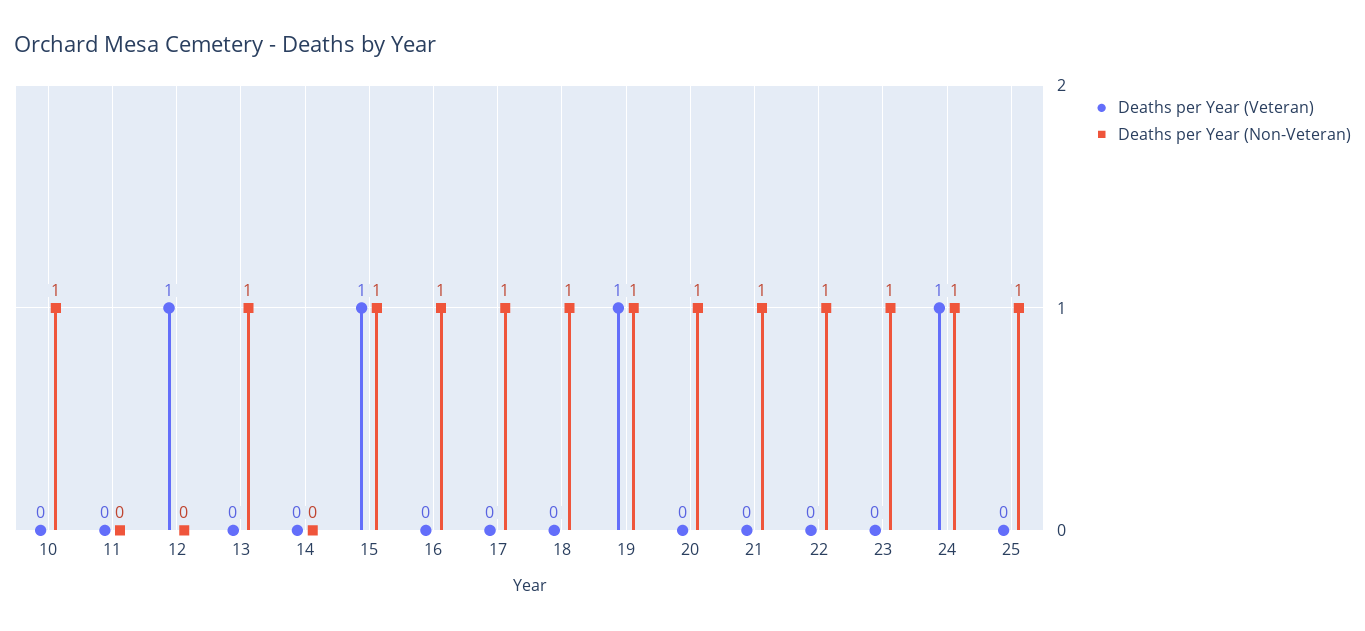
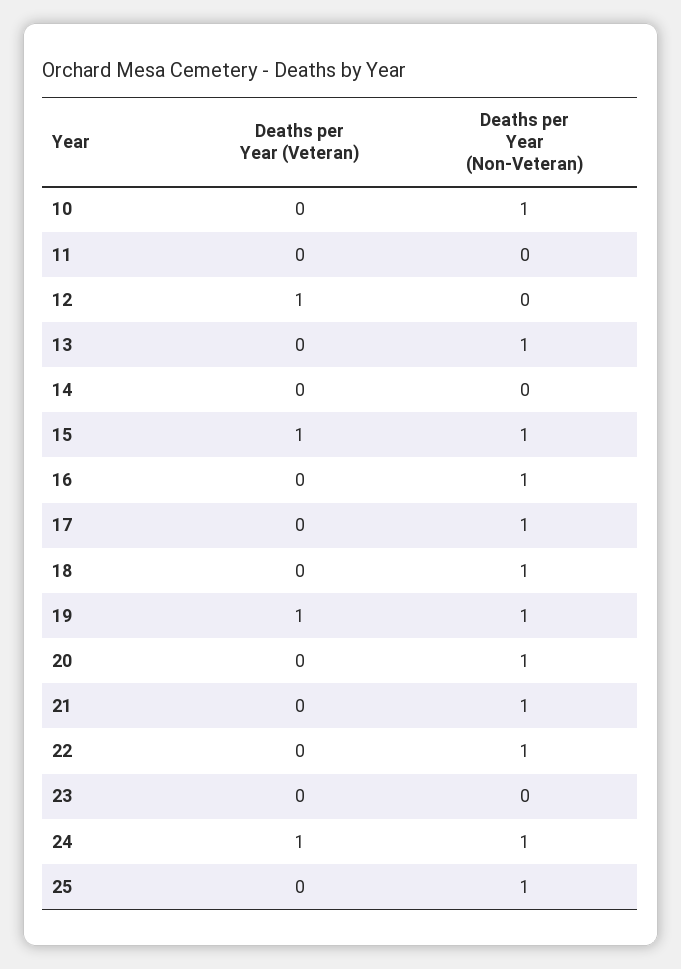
  {
    "Deaths per Year (Veteran)": {
      "10": 0,
      "11": 0,
      "12": 1,
      "13": 0,
      "14": 0,
      "15": 1,
      "16": 0,
      "17": 0,
      "18": 0,
      "19": 1,
      "20": 0,
      "21": 0,
      "22": 0,
      "23": 0,
      "24": 1,
      "25": 0
    },
    "Deaths per Year (Non-Veteran)": {
      "10": 1,
      "11": 0,
      "12": 0,
      "13": 1,
      "14": 0,
      "15": 1,
      "16": 1,
      "17": 1,
      "18": 1,
      "19": 1,
      "20": 1,
      "21": 1,
      "22": 1,
-     "23": 1,
+     "23": 0,
      "24": 1,
      "25": 1
    }
  }

